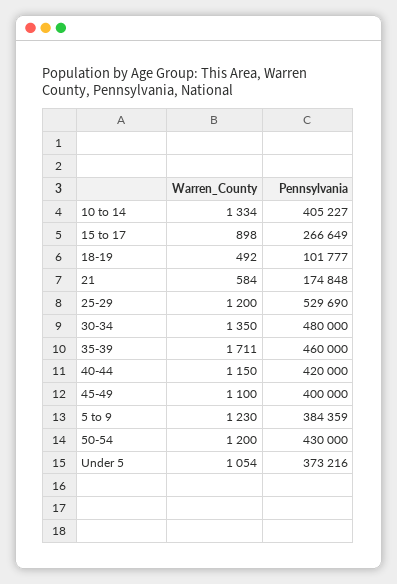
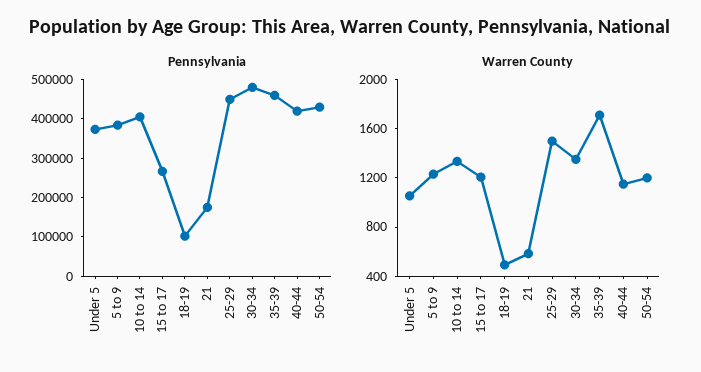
  {
    "Warren_County": {
      "10 to 14": 1334,
-     "15 to 17": 898,
+     "15 to 17": 1200,
      "18-19": 492,
      "21": 584,
-     "25-29": 1200,
+     "25-29": 1500,
      "30-34": 1350,
      "35-39": 1711,
      "40-44": 1150,
-     "45-49": 1100,
      "5 to 9": 1230,
      "50-54": 1200,
      "Under 5": 1054
    },
    "Pennsylvania": {
      "10 to 14": 405227,
      "15 to 17": 266649,
      "18-19": 101777,
      "21": 174848,
-     "25-29": 529690,
+     "25-29": 450000,
      "30-34": 480000,
      "35-39": 460000,
      "40-44": 420000,
-     "45-49": 400000,
      "5 to 9": 384359,
      "50-54": 430000,
      "Under 5": 373216
    }
  }

